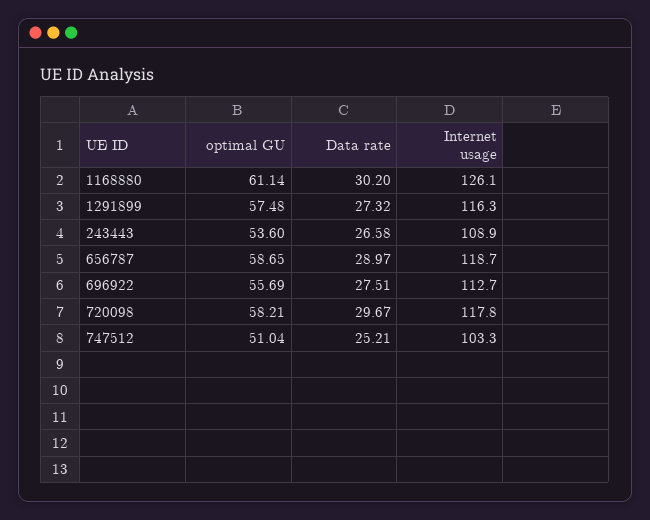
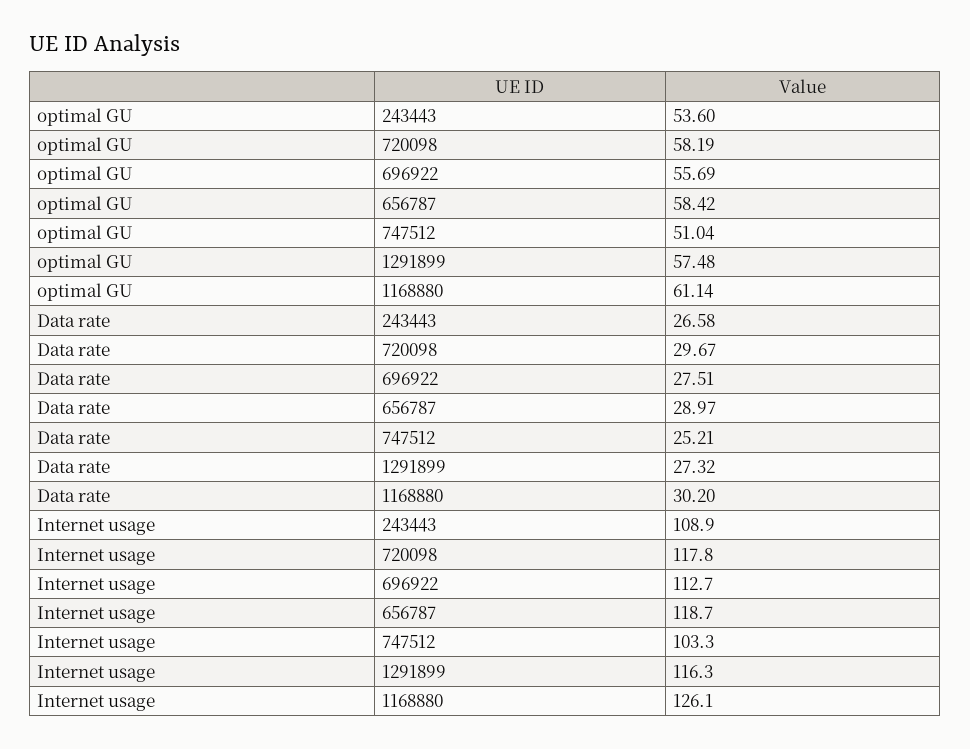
  {
    "optimal GU": {
      "1168880": 61.14,
      "1291899": 57.48,
      "243443": 53.6,
-     "656787": 58.65,
+     "656787": 58.42,
      "696922": 55.69,
-     "720098": 58.21,
+     "720098": 58.19,
      "747512": 51.04
    },
    "Data rate": {
      "1168880": 30.2,
      "1291899": 27.32,
      "243443": 26.58,
      "656787": 28.97,
      "696922": 27.51,
      "720098": 29.67,
      "747512": 25.21
    },
    "Internet usage": {
      "1168880": 126.1,
      "1291899": 116.3,
      "243443": 108.9,
      "656787": 118.7,
      "696922": 112.7,
      "720098": 117.8,
      "747512": 103.3
    }
  }

